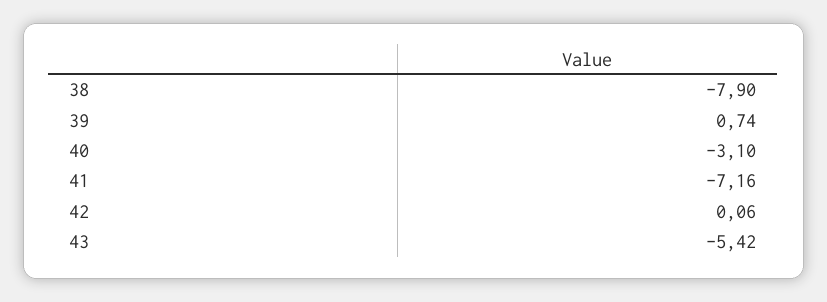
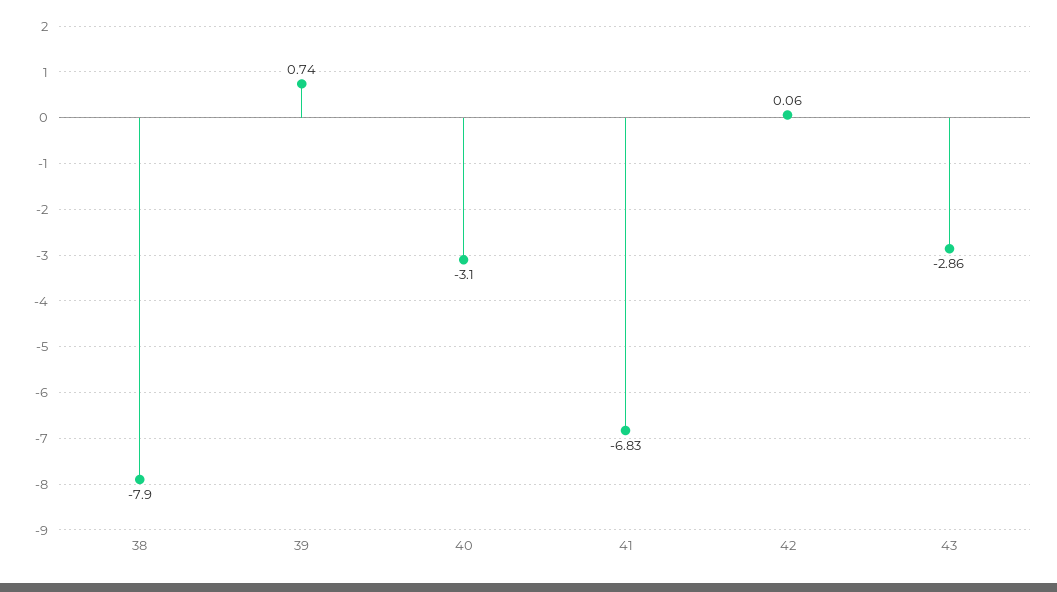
  {
    "38": -7.9,
    "39": 0.74,
    "40": -3.1,
-   "41": -7.16,
+   "41": -6.83,
    "42": 0.06,
-   "43": -5.42
+   "43": -2.86
  }

